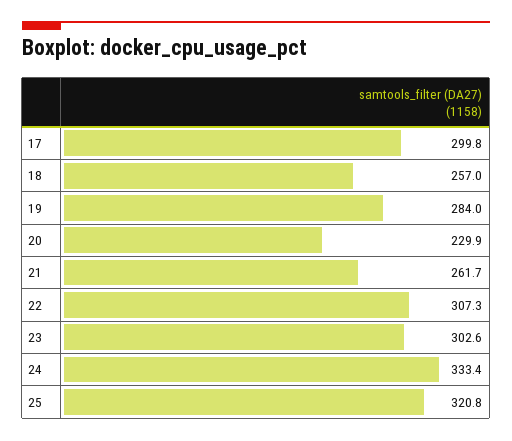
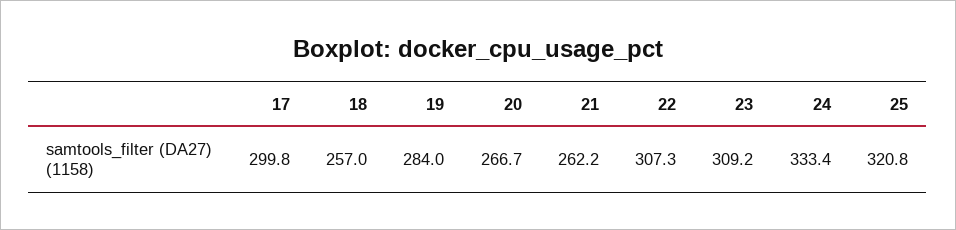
  {
    "17": 299.8,
    "18": 257,
    "19": 284,
-   "20": 229.9,
+   "20": 266.7,
-   "21": 261.7,
+   "21": 262.2,
    "22": 307.3,
-   "23": 302.6,
+   "23": 309.2,
    "24": 333.4,
    "25": 320.8
  }

